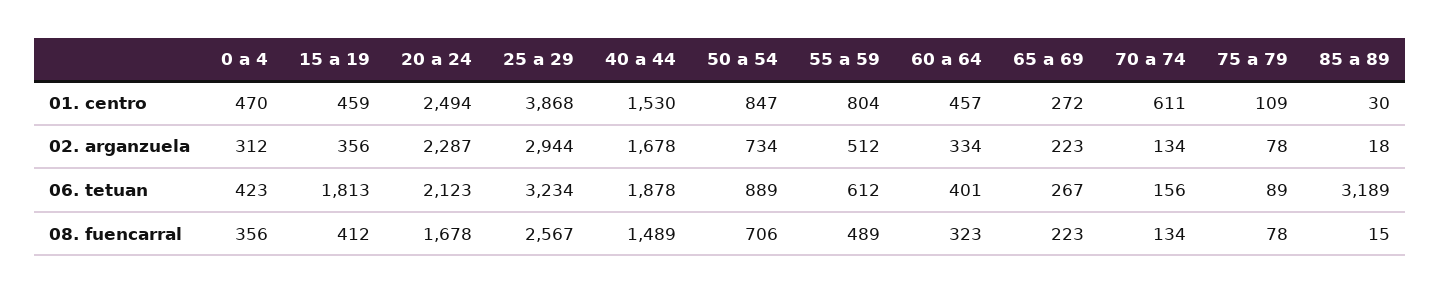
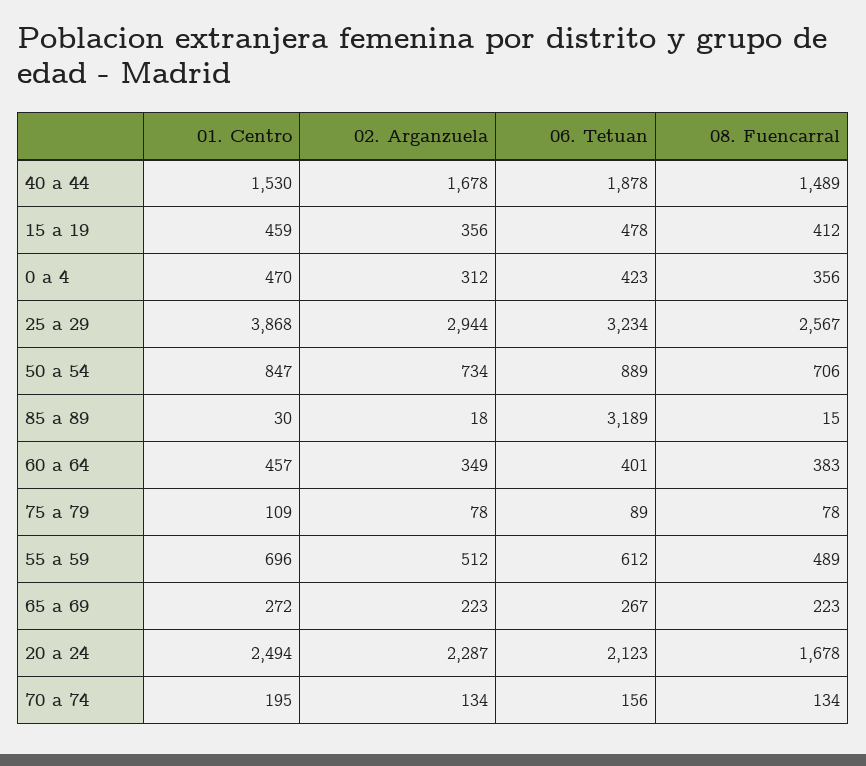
  {
    "0 a 4": {
      "01. centro": 470,
      "02. arganzuela": 312,
      "06. tetuan": 423,
      "08. fuencarral": 356
    },
    "15 a 19": {
      "01. centro": 459,
      "02. arganzuela": 356,
-     "06. tetuan": 1813,
+     "06. tetuan": 478,
      "08. fuencarral": 412
    },
    "20 a 24": {
      "01. centro": 2494,
      "02. arganzuela": 2287,
      "06. tetuan": 2123,
      "08. fuencarral": 1678
    },
    "25 a 29": {
      "01. centro": 3868,
      "02. arganzuela": 2944,
      "06. tetuan": 3234,
      "08. fuencarral": 2567
    },
    "40 a 44": {
      "01. centro": 1530,
      "02. arganzuela": 1678,
      "06. tetuan": 1878,
      "08. fuencarral": 1489
    },
    "50 a 54": {
      "01. centro": 847,
      "02. arganzuela": 734,
      "06. tetuan": 889,
      "08. fuencarral": 706
    },
    "55 a 59": {
-     "01. centro": 804,
+     "01. centro": 696,
      "02. arganzuela": 512,
      "06. tetuan": 612,
      "08. fuencarral": 489
    },
    "60 a 64": {
      "01. centro": 457,
-     "02. arganzuela": 334,
+     "02. arganzuela": 349,
      "06. tetuan": 401,
-     "08. fuencarral": 323
+     "08. fuencarral": 383
    },
    "65 a 69": {
      "01. centro": 272,
      "02. arganzuela": 223,
      "06. tetuan": 267,
      "08. fuencarral": 223
    },
    "70 a 74": {
-     "01. centro": 611,
+     "01. centro": 195,
      "02. arganzuela": 134,
      "06. tetuan": 156,
      "08. fuencarral": 134
    },
    "75 a 79": {
      "01. centro": 109,
      "02. arganzuela": 78,
      "06. tetuan": 89,
      "08. fuencarral": 78
    },
    "85 a 89": {
      "01. centro": 30,
      "02. arganzuela": 18,
      "06. tetuan": 3189,
      "08. fuencarral": 15
    }
  }

